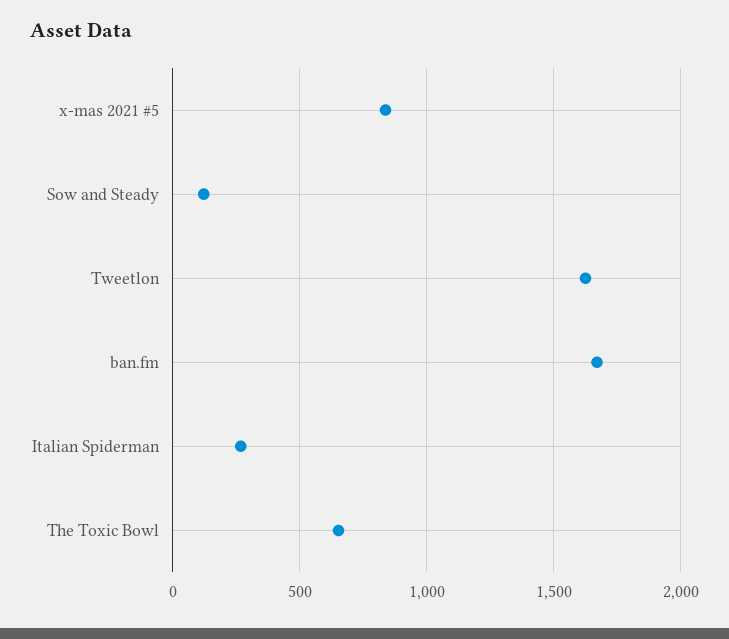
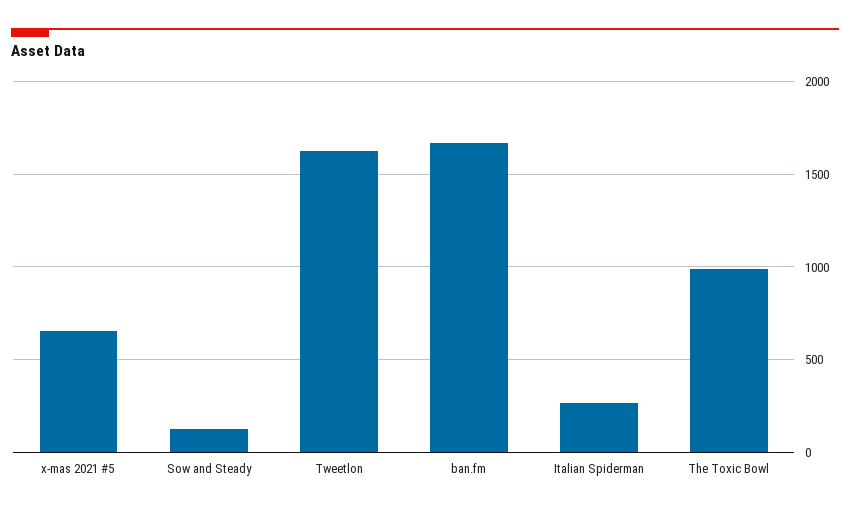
  {
-   "x-mas 2021 #5": 850,
+   "x-mas 2021 #5": 650,
    "Sow and Steady": 100,
    "Tweetlon": 1600,
    "ban.fm": 1650,
    "Italian Spiderman": 250,
-   "The Toxic Bowl": 650
+   "The Toxic Bowl": 1000
  }

